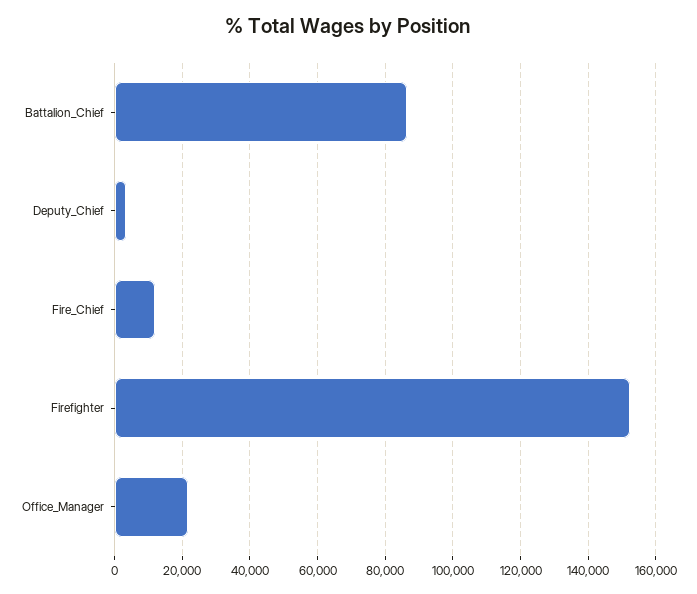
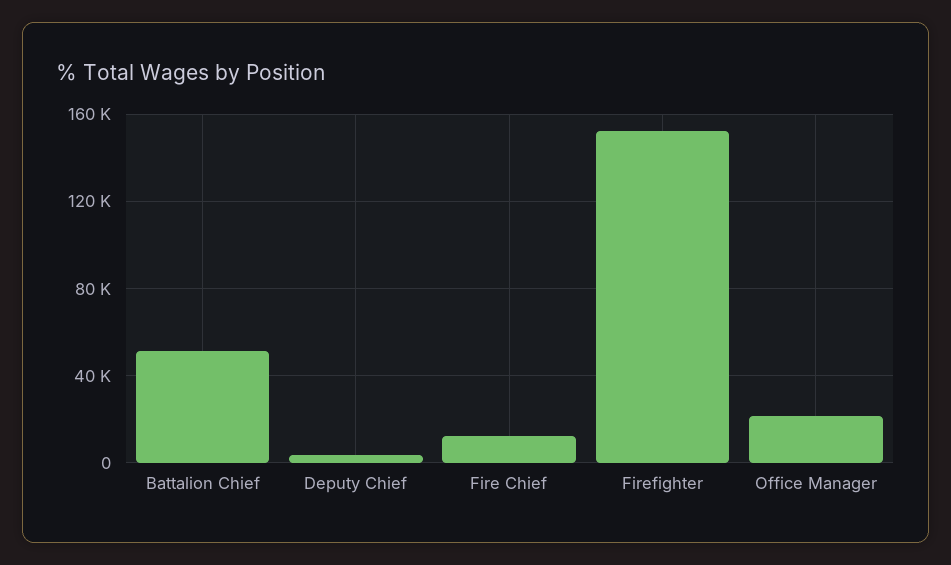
  {
-   "Battalion_Chief": 86000,
+   "Battalion_Chief": 50000,
    "Deputy_Chief": 4000,
    "Fire_Chief": 12000,
    "Firefighter": 152000,
    "Office_Manager": 22000
  }

